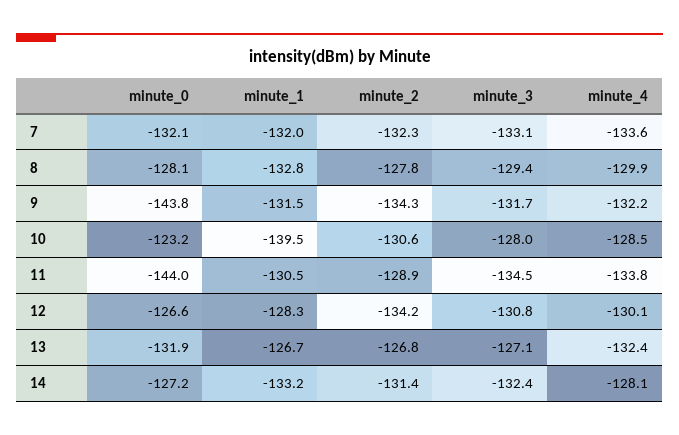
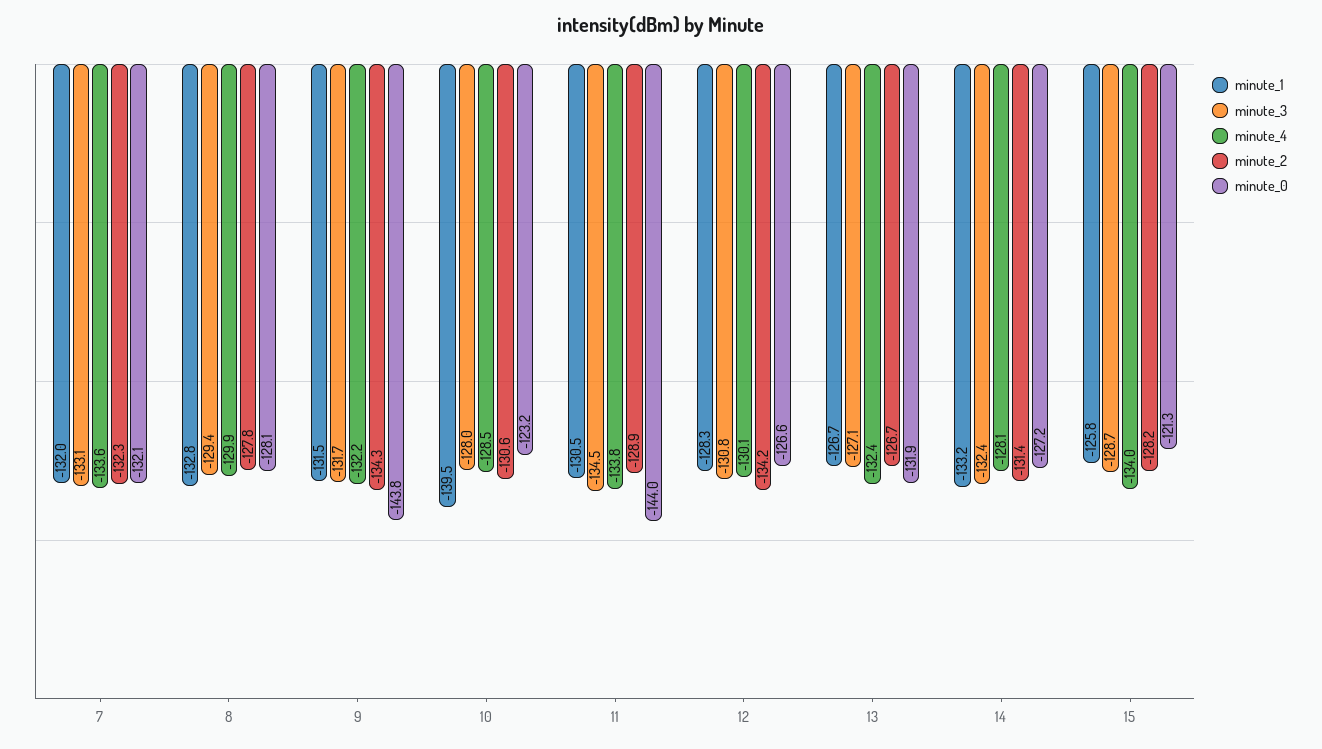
  {
    "minute_0": {
      "7": -132.1,
      "8": -128.1,
      "9": -143.8,
      "10": -123.2,
      "11": -144,
      "12": -126.6,
      "13": -131.9,
-     "14": -127.2
+     "14": -127.2,
+     "15": -121.3
    },
    "minute_1": {
      "7": -132,
      "8": -132.8,
      "9": -131.5,
      "10": -139.5,
      "11": -130.5,
      "12": -128.3,
      "13": -126.7,
-     "14": -133.2
+     "14": -133.2,
+     "15": -125.8
    },
    "minute_2": {
      "7": -132.3,
      "8": -127.8,
      "9": -134.3,
      "10": -130.6,
      "11": -128.9,
      "12": -134.2,
-     "13": -126.8,
+     "13": -126.7,
-     "14": -131.4
+     "14": -131.4,
+     "15": -128.2
    },
    "minute_3": {
      "7": -133.1,
      "8": -129.4,
      "9": -131.7,
      "10": -128,
      "11": -134.5,
      "12": -130.8,
      "13": -127.1,
-     "14": -132.4
+     "14": -132.4,
+     "15": -128.7
    },
    "minute_4": {
      "7": -133.6,
      "8": -129.9,
      "9": -132.2,
      "10": -128.5,
      "11": -133.8,
      "12": -130.1,
      "13": -132.4,
-     "14": -128.1
+     "14": -128.1,
+     "15": -134
    }
  }

